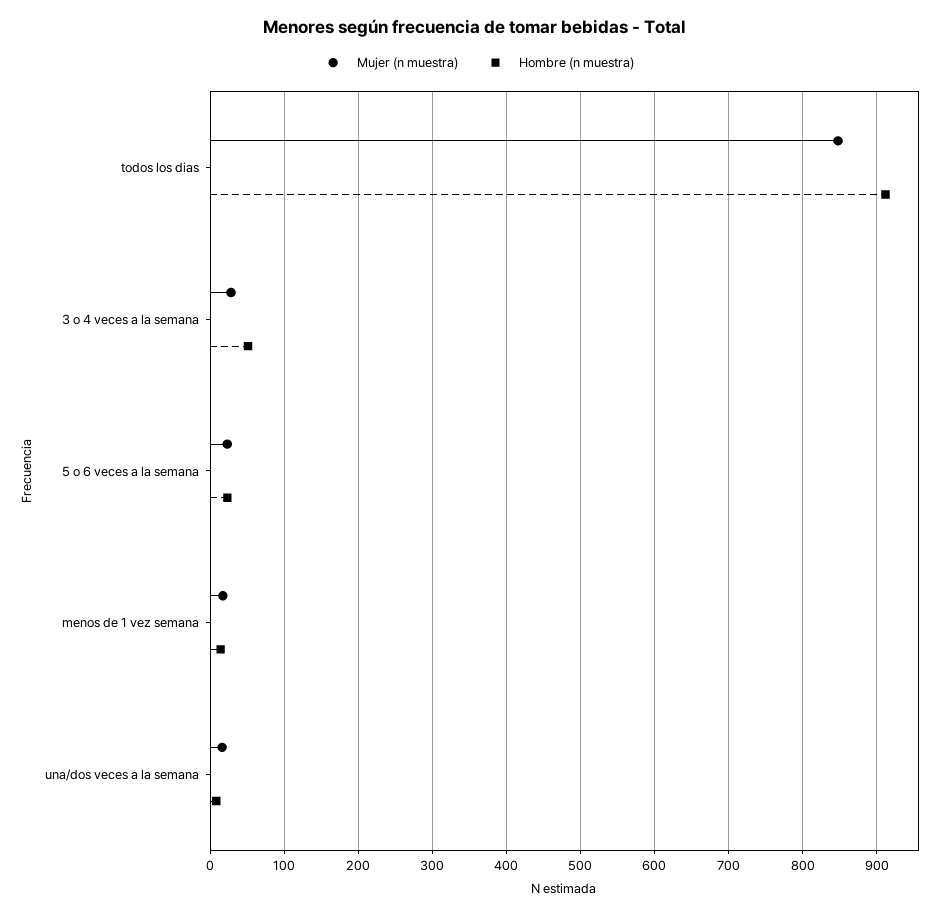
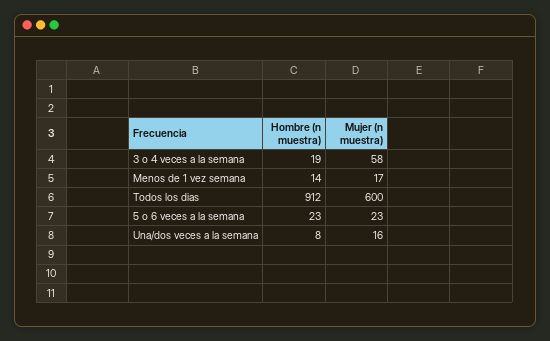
  {
    "Mujer (n muestra)": {
-     "todos los dias": 850,
+     "todos los dias": 600,
-     "3 o 4 veces a la semana": 30,
+     "3 o 4 veces a la semana": 58,
      "5 o 6 veces a la semana": 23,
      "menos de 1 vez semana": 17,
      "una/dos veces a la semana": 16
    },
    "Hombre (n muestra)": {
      "todos los dias": 912,
-     "3 o 4 veces a la semana": 50,
+     "3 o 4 veces a la semana": 19,
      "5 o 6 veces a la semana": 23,
      "menos de 1 vez semana": 14,
      "una/dos veces a la semana": 8
    }
  }

